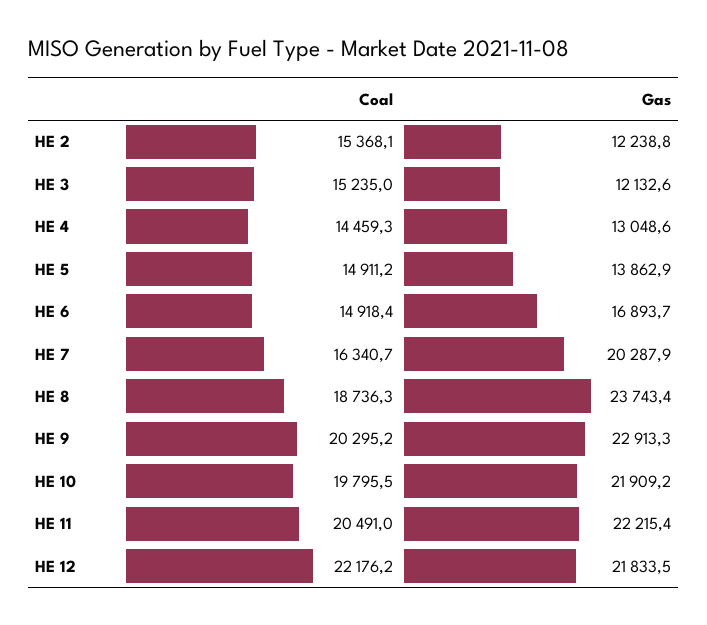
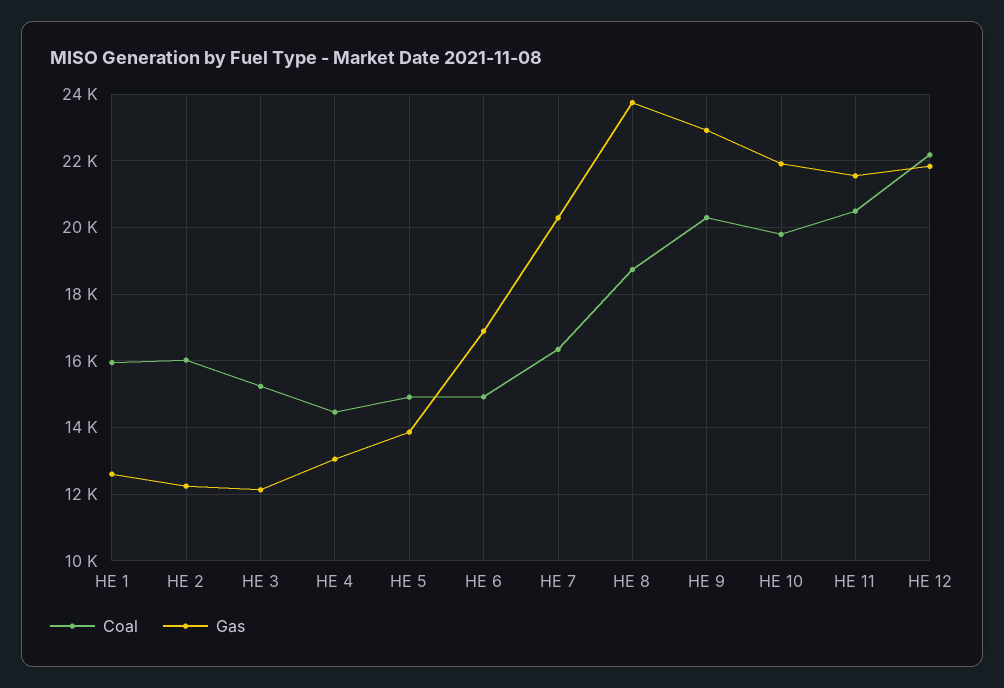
  {
    "Coal": {
-     "HE 2": 15368.1,
+     "HE 2": 16000,
      "HE 3": 15235,
      "HE 4": 14459.3,
      "HE 5": 14911.2,
      "HE 6": 14918.4,
      "HE 7": 16340.7,
      "HE 8": 18736.3,
      "HE 9": 20295.2,
      "HE 10": 19795.5,
      "HE 11": 20491,
-     "HE 12": 22176.2
+     "HE 12": 22176.2,
+     "HE 1": 16000
    },
    "Gas": {
      "HE 2": 12238.8,
      "HE 3": 12132.6,
      "HE 4": 13048.6,
      "HE 5": 13862.9,
      "HE 6": 16893.7,
      "HE 7": 20287.9,
      "HE 8": 23743.4,
      "HE 9": 22913.3,
      "HE 10": 21909.2,
-     "HE 11": 22215.4,
+     "HE 11": 21600,
-     "HE 12": 21833.5
+     "HE 12": 21833.5,
+     "HE 1": 12600
    }
  }

